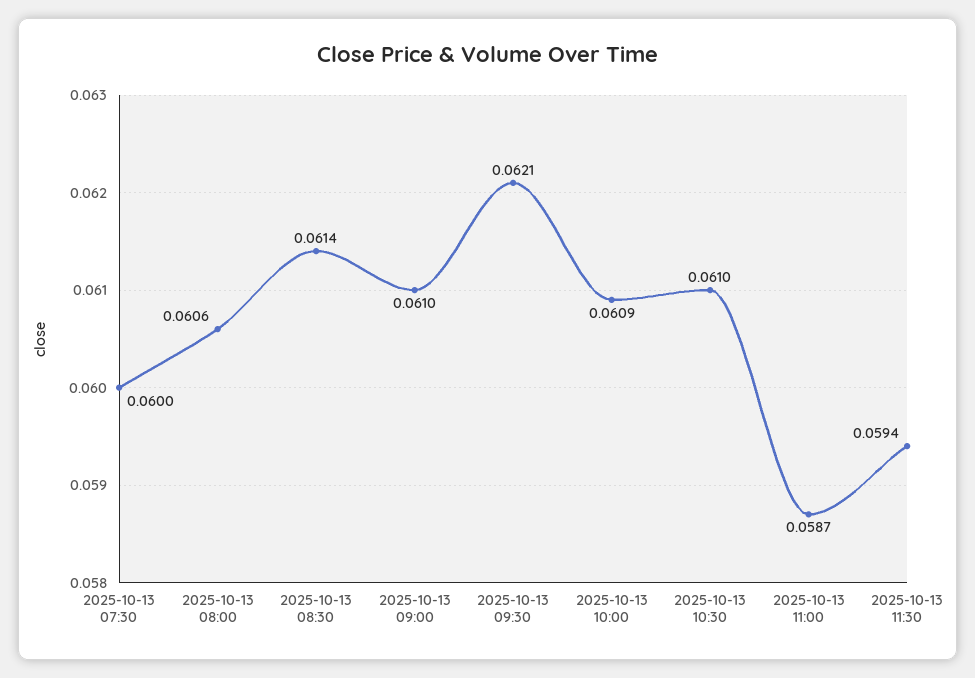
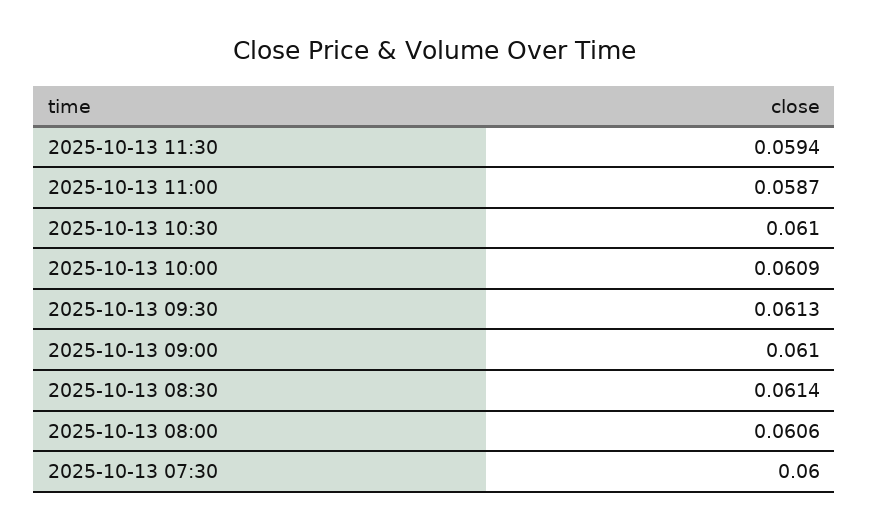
  {
    "2025-10-13 07:30": 0.06,
    "2025-10-13 08:00": 0.0606,
    "2025-10-13 08:30": 0.0614,
    "2025-10-13 09:00": 0.061,
-   "2025-10-13 09:30": 0.0621,
+   "2025-10-13 09:30": 0.0613,
    "2025-10-13 10:00": 0.0609,
    "2025-10-13 10:30": 0.061,
    "2025-10-13 11:00": 0.0587,
    "2025-10-13 11:30": 0.0594
  }

